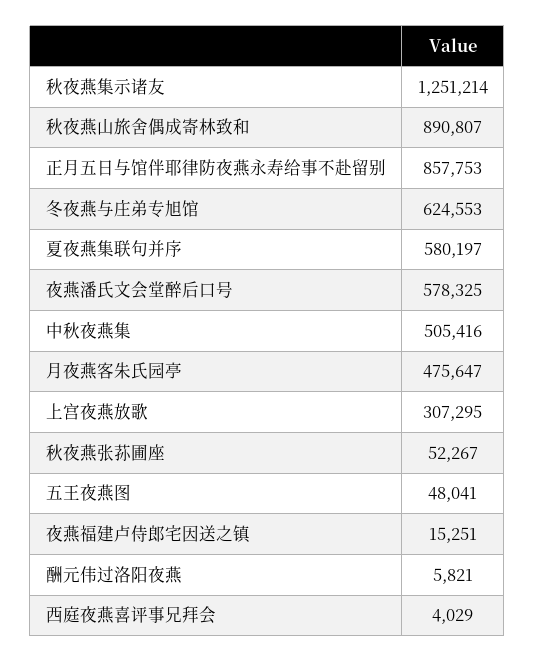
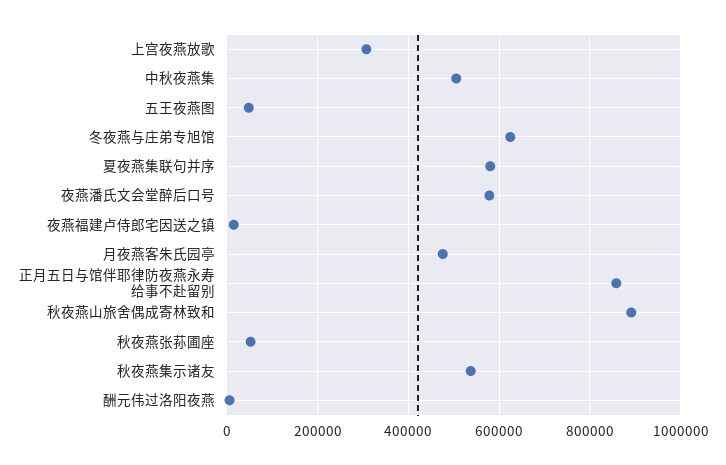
  {
-   "秋夜燕集示诸友": 1251214,
+   "秋夜燕集示诸友": 540000,
    "秋夜燕山旅舍偶成寄林致和": 890807,
    "正月五日与馆伴耶律防夜燕永寿给事不赴留别": 857753,
    "冬夜燕与庄弟专旭馆": 624553,
    "夏夜燕集联句并序": 580197,
    "夜燕潘氏文会堂醉后口号": 578325,
    "中秋夜燕集": 505416,
    "月夜燕客朱氏园亭": 475647,
    "上宫夜燕放歌": 307295,
    "秋夜燕张荪圃座": 52267,
    "五王夜燕图": 48041,
    "夜燕福建卢侍郎宅因送之镇": 15251,
-   "酬元伟过洛阳夜燕": 5821,
+   "酬元伟过洛阳夜燕": 5821
-   "西庭夜燕喜评事兄拜会": 4029
  }

